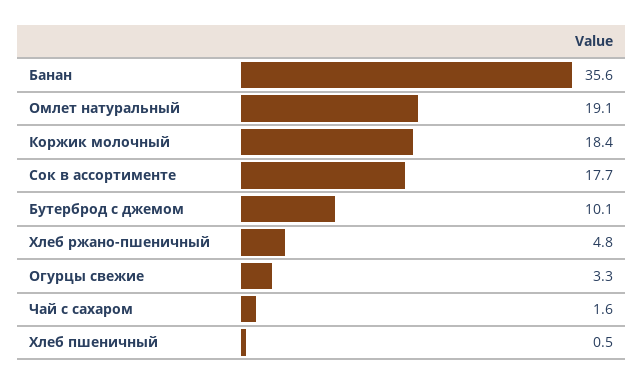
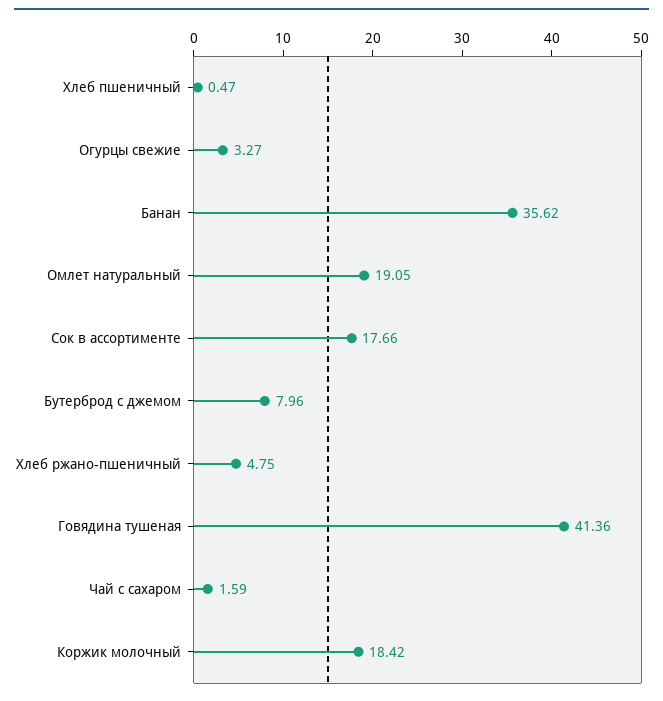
  {
    "Банан": 35.62,
    "Омлет натуральный": 19.05,
    "Коржик молочный": 18.42,
    "Сок в ассортименте": 17.66,
-   "Бутерброд с джемом": 10.1,
+   "Бутерброд с джемом": 7.96,
    "Хлеб ржано-пшеничный": 4.75,
    "Огурцы свежие": 3.27,
    "Чай с сахаром": 1.59,
-   "Хлеб пшеничный": 0.47
+   "Хлеб пшеничный": 0.47,
+   "Говядина тушеная": 41.36
  }

